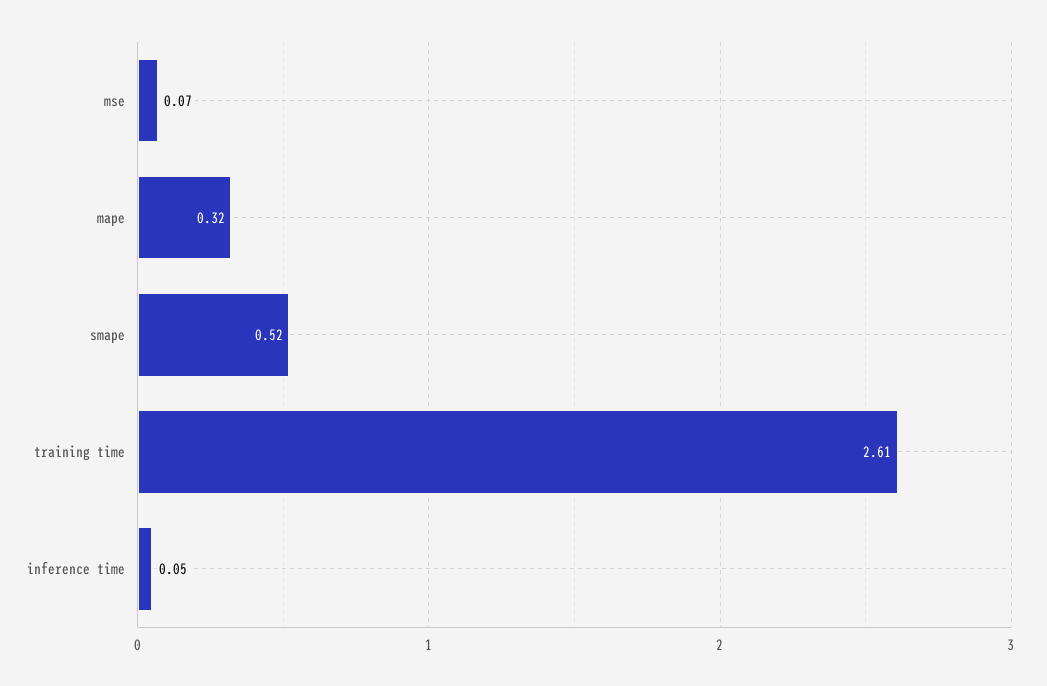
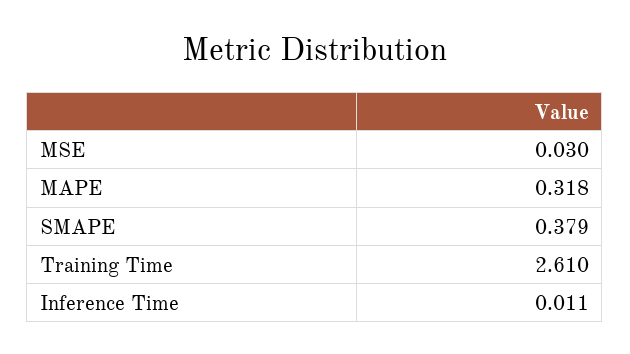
  {
-   "mse": 0.07,
+   "mse": 0.03,
    "mape": 0.318,
-   "smape": 0.52,
+   "smape": 0.379,
    "training time": 2.61,
-   "inference time": 0.05
+   "inference time": 0.011
  }

